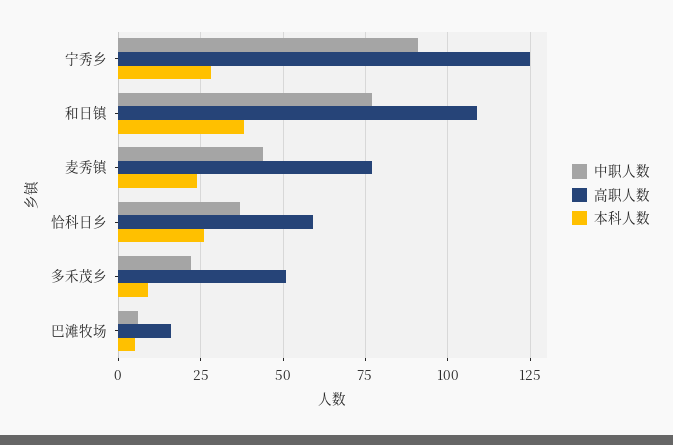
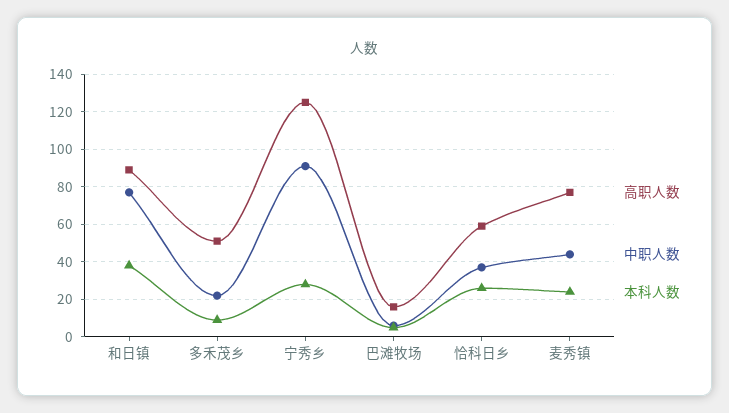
  {
    "中职人数": {
      "宁秀乡": 90,
      "和日镇": 75,
      "麦秀镇": 45,
      "恰科日乡": 35,
      "多禾茂乡": 20,
      "巴滩牧场": 5
    },
    "高职人数": {
      "宁秀乡": 125,
-     "和日镇": 110,
+     "和日镇": 90,
      "麦秀镇": 75,
      "恰科日乡": 60,
      "多禾茂乡": 50,
      "巴滩牧场": 15
    },
    "本科人数": {
      "宁秀乡": 30,
      "和日镇": 40,
      "麦秀镇": 25,
      "恰科日乡": 25,
      "多禾茂乡": 10,
      "巴滩牧场": 5
    }
  }

